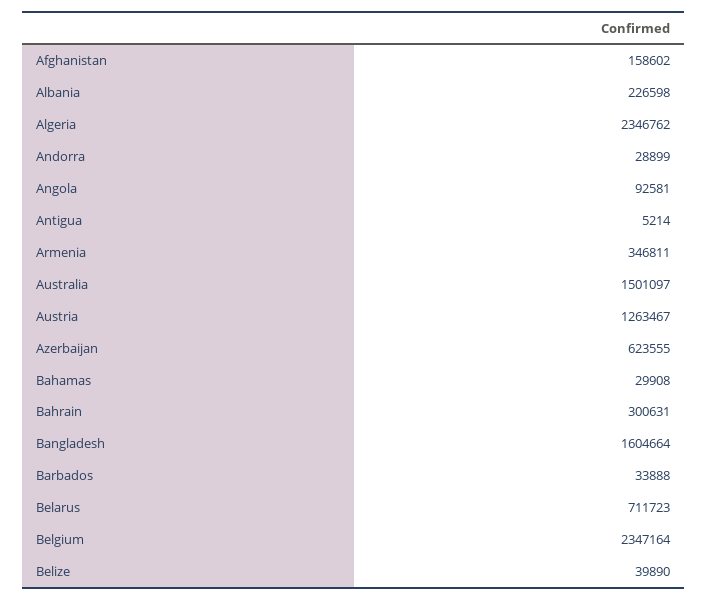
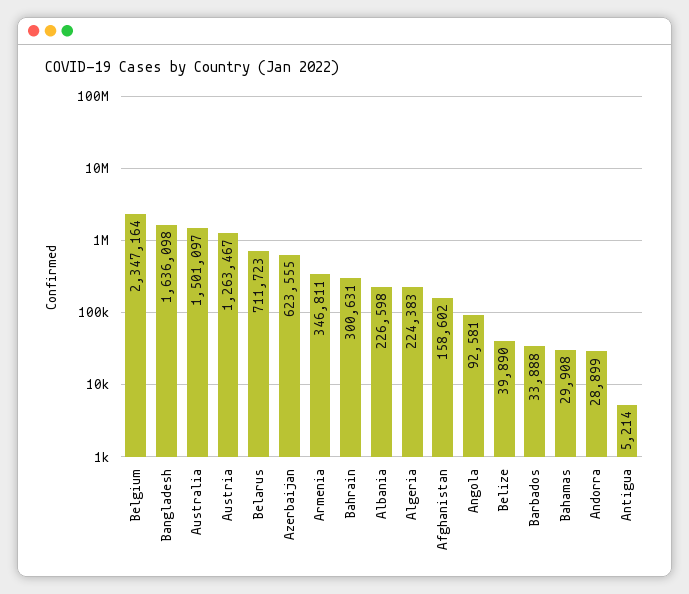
  {
    "Afghanistan": 158602,
    "Albania": 226598,
-   "Algeria": 2346762,
+   "Algeria": 224383,
    "Andorra": 28899,
    "Angola": 92581,
    "Antigua": 5214,
    "Armenia": 346811,
    "Australia": 1501097,
    "Austria": 1263467,
    "Azerbaijan": 623555,
    "Bahamas": 29908,
    "Bahrain": 300631,
-   "Bangladesh": 1604664,
+   "Bangladesh": 1636098,
    "Barbados": 33888,
    "Belarus": 711723,
    "Belgium": 2347164,
    "Belize": 39890
  }

